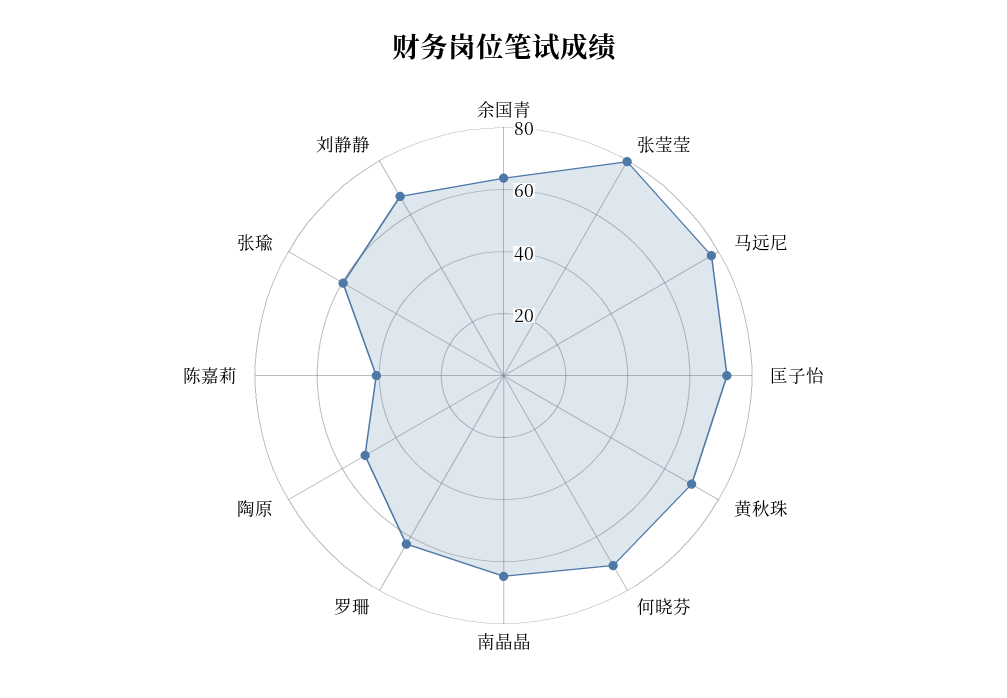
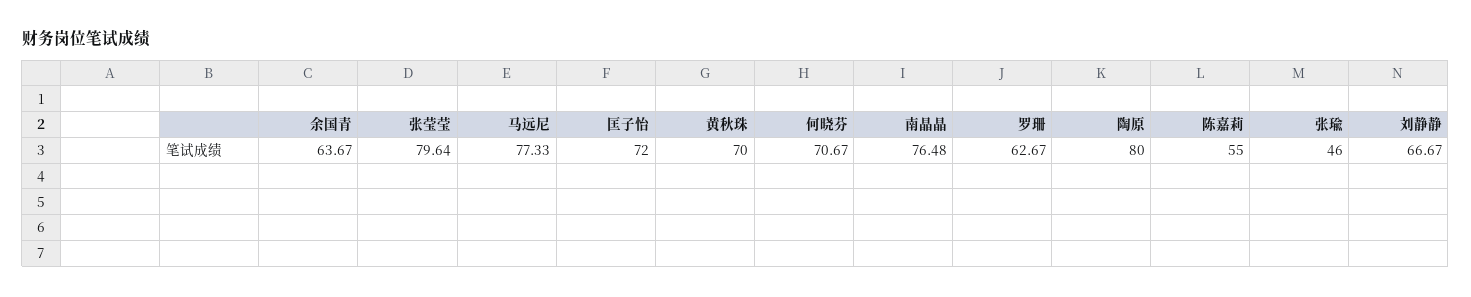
  {
    "余国青": 63.67,
    "张莹莹": 79.64,
    "马远尼": 77.33,
    "匡子怡": 72,
    "黄秋珠": 70,
    "何晓芬": 70.67,
-   "南晶晶": 65,
+   "南晶晶": 76.48,
    "罗珊": 62.67,
-   "陶原": 50,
+   "陶原": 80,
-   "陈嘉莉": 40,
+   "陈嘉莉": 55,
-   "张瑜": 60,
+   "张瑜": 46,
    "刘静静": 66.67
  }

